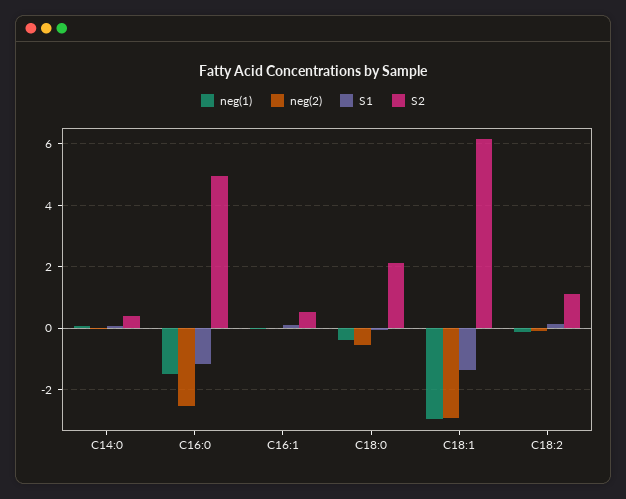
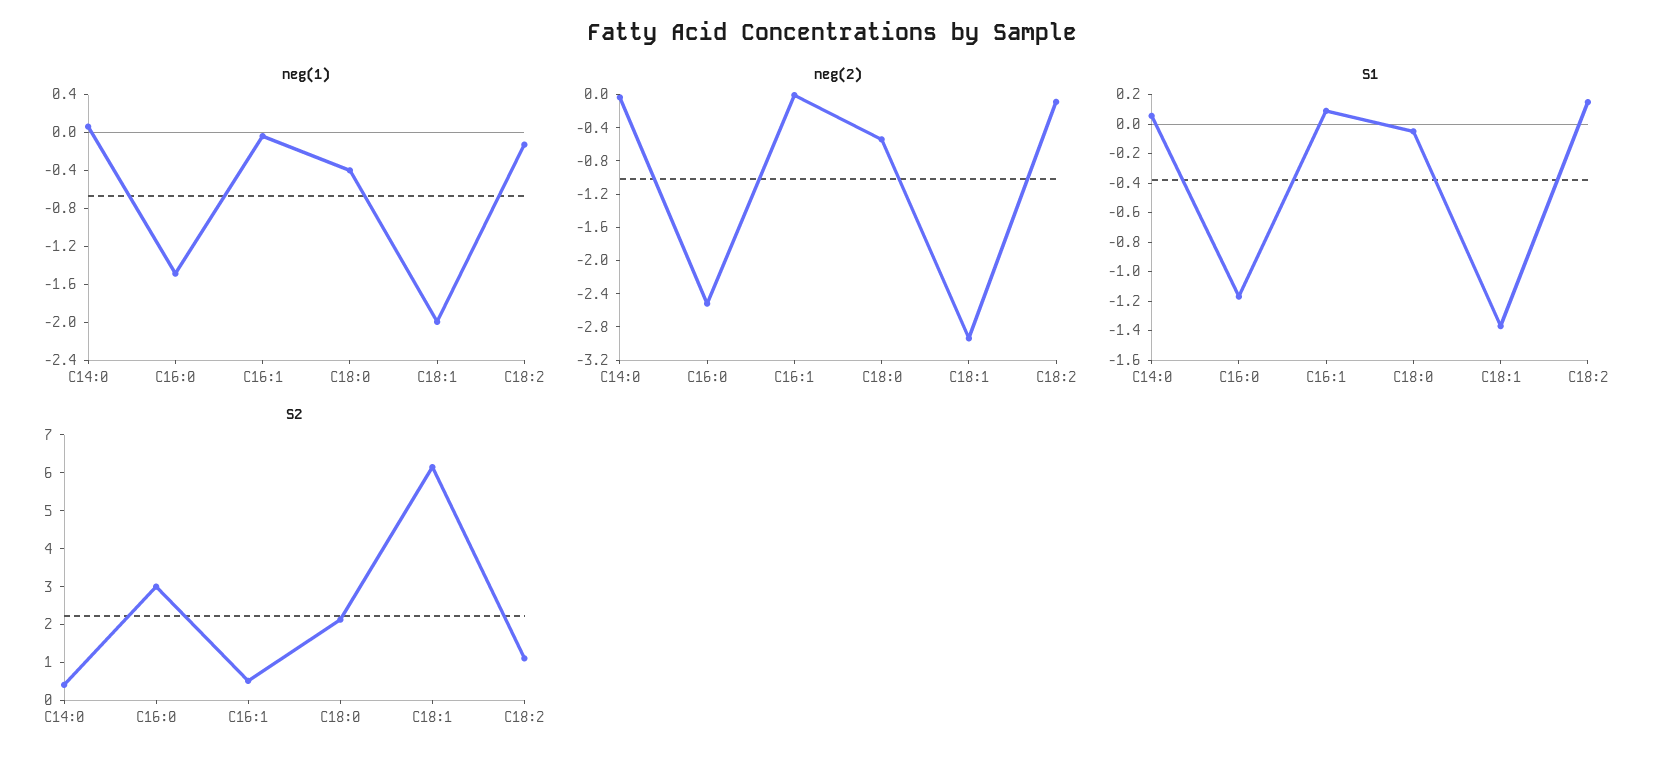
  {
    "neg(1)": {
      "C14:0": 0.1,
      "C16:0": -1.5,
      "C16:1": 0,
      "C18:0": -0.4,
-     "C18:1": -3,
+     "C18:1": -2,
      "C18:2": -0.1
    },
    "neg(2)": {
      "C14:0": 0,
      "C16:0": -2.5,
      "C16:1": 0,
      "C18:0": -0.5,
      "C18:1": -2.9,
      "C18:2": -0.1
    },
    "S1": {
      "C14:0": 0.1,
      "C16:0": -1.2,
      "C16:1": 0.1,
      "C18:0": -0.1,
      "C18:1": -1.4,
      "C18:2": 0.1
    },
    "S2": {
      "C14:0": 0.4,
-     "C16:0": 5,
+     "C16:0": 3,
      "C16:1": 0.6,
      "C18:0": 2.2,
      "C18:1": 6.2,
      "C18:2": 1.2
    }
  }

